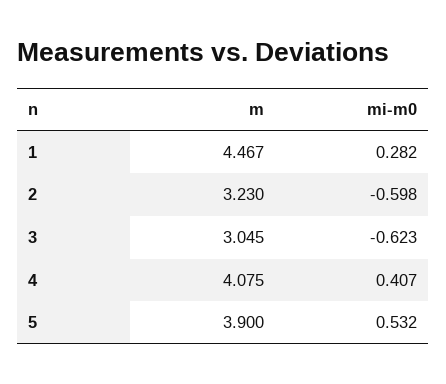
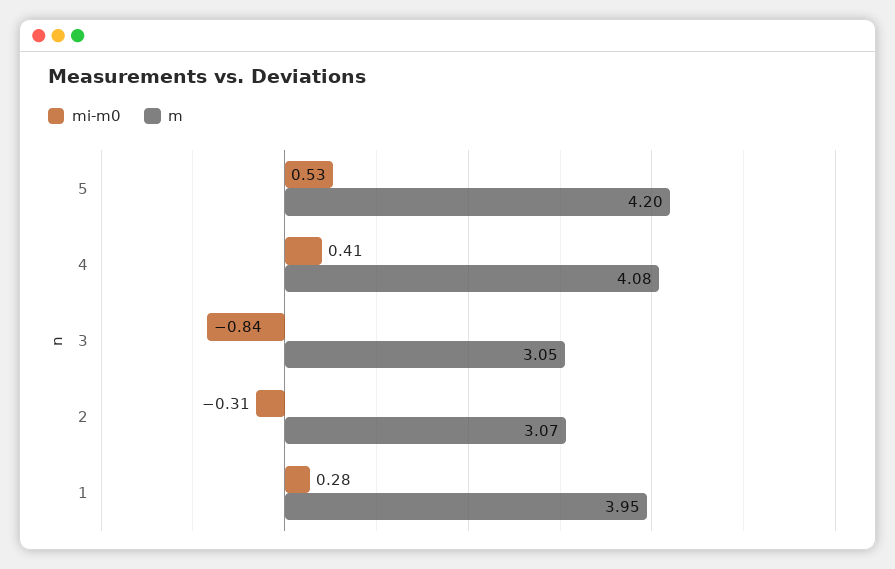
  {
    "m": {
-     "1": 4.467,
+     "1": 3.95,
-     "2": 3.23,
+     "2": 3.07,
      "3": 3.045,
      "4": 4.075,
-     "5": 3.9
+     "5": 4.2
    },
    "mi-m0": {
      "1": 0.282,
-     "2": -0.598,
+     "2": -0.31,
-     "3": -0.623,
+     "3": -0.84,
      "4": 0.407,
      "5": 0.532
    }
  }

